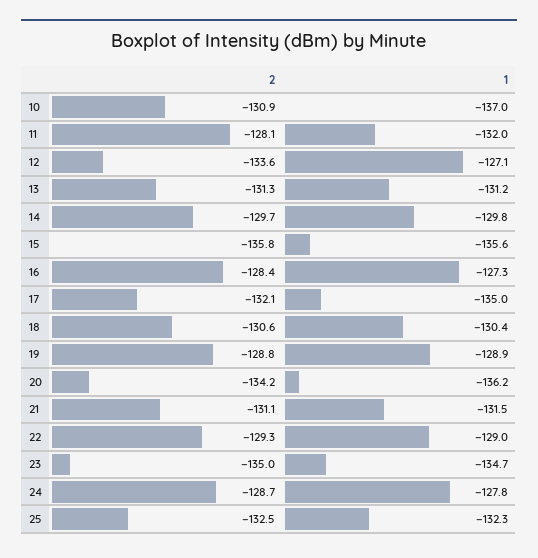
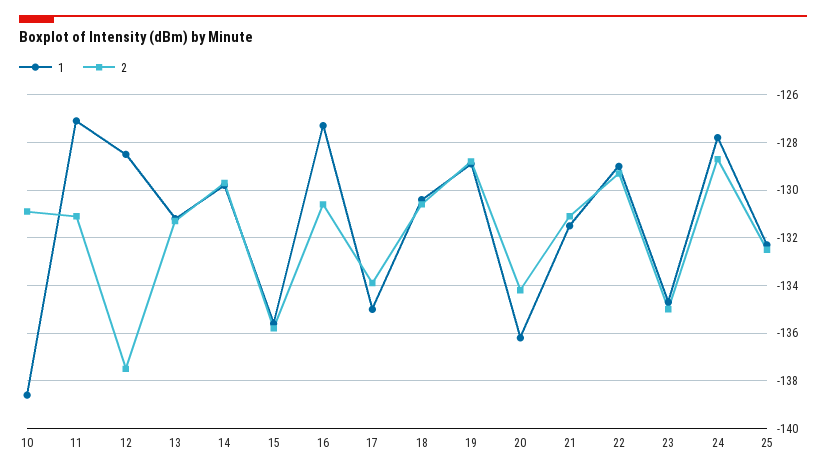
  {
    "2": {
      "10": -130.9,
-     "11": -128.1,
+     "11": -131,
-     "12": -133.6,
+     "12": -137.5,
      "13": -131.3,
      "14": -129.7,
      "15": -135.8,
-     "16": -128.4,
+     "16": -130.5,
-     "17": -132.1,
+     "17": -134,
      "18": -130.6,
      "19": -128.8,
      "20": -134.2,
      "21": -131.1,
      "22": -129.3,
      "23": -135,
      "24": -128.7,
      "25": -132.5
    },
    "1": {
-     "10": -137,
+     "10": -138.5,
-     "11": -132,
+     "11": -127,
-     "12": -127.1,
+     "12": -128.5,
      "13": -131.2,
      "14": -129.8,
      "15": -135.6,
      "16": -127.3,
      "17": -135,
      "18": -130.4,
      "19": -128.9,
      "20": -136.2,
      "21": -131.5,
      "22": -129,
      "23": -134.7,
      "24": -127.8,
      "25": -132.3
    }
  }

